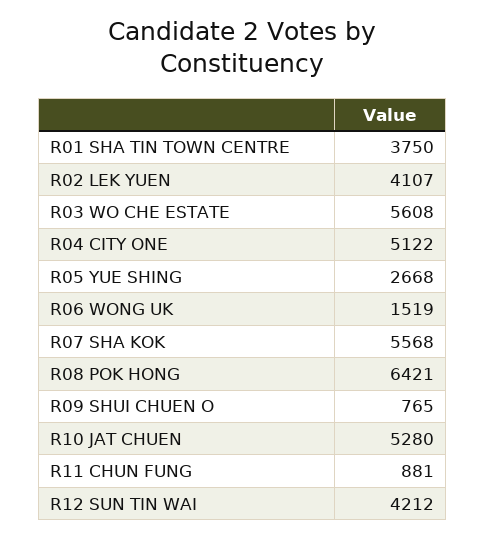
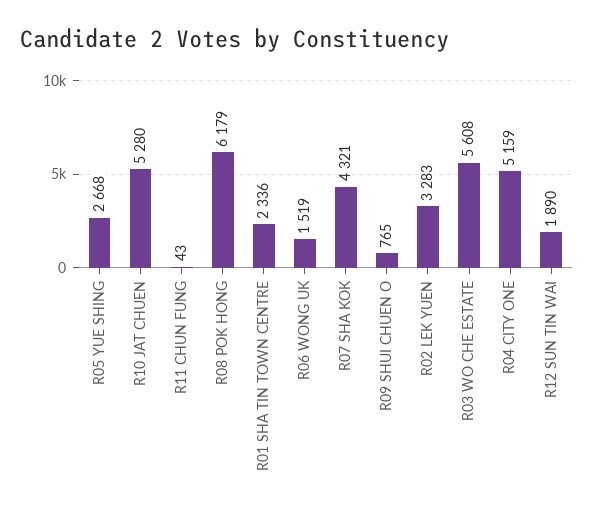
  {
-   "R01 SHA TIN TOWN CENTRE": 3750,
+   "R01 SHA TIN TOWN CENTRE": 2336,
-   "R02 LEK YUEN": 4107,
+   "R02 LEK YUEN": 3283,
    "R03 WO CHE ESTATE": 5608,
-   "R04 CITY ONE": 5122,
+   "R04 CITY ONE": 5159,
    "R05 YUE SHING": 2668,
    "R06 WONG UK": 1519,
-   "R07 SHA KOK": 5568,
+   "R07 SHA KOK": 4321,
-   "R08 POK HONG": 6421,
+   "R08 POK HONG": 6179,
    "R09 SHUI CHUEN O": 765,
    "R10 JAT CHUEN": 5280,
-   "R11 CHUN FUNG": 881,
+   "R11 CHUN FUNG": 43,
-   "R12 SUN TIN WAI": 4212
+   "R12 SUN TIN WAI": 1890
  }

